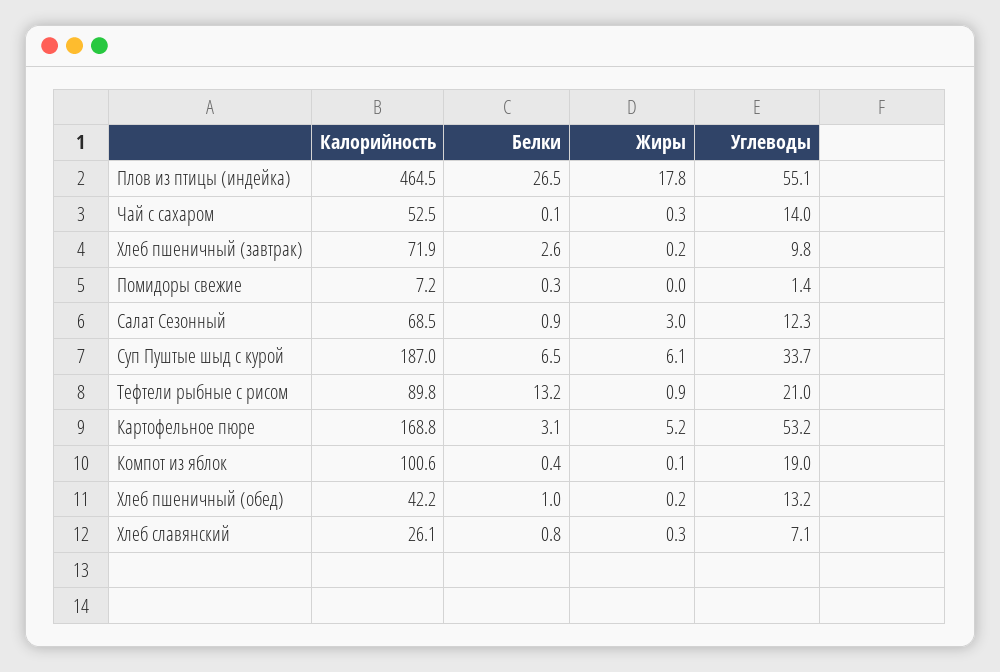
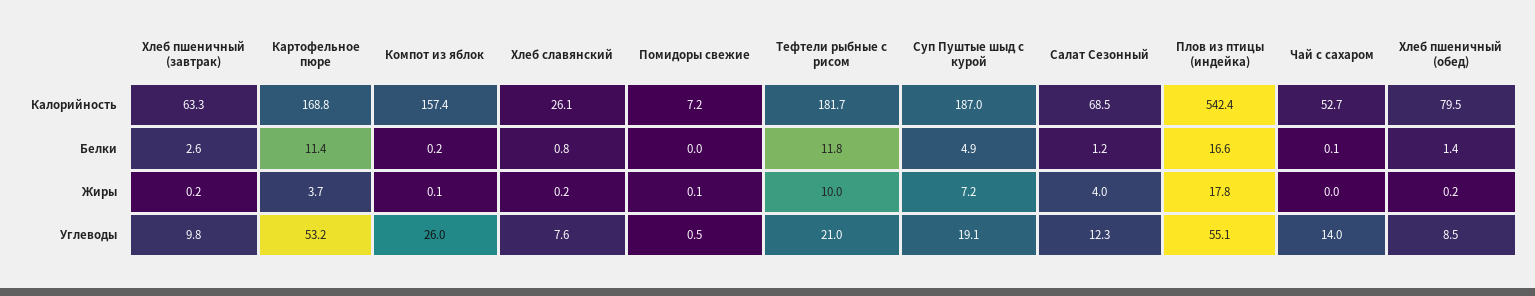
  {
    "Калорийность": {
-     "Плов из птицы (индейка)": 464.5,
+     "Плов из птицы (индейка)": 542.4,
-     "Чай с сахаром": 52.5,
+     "Чай с сахаром": 52.7,
-     "Хлеб пшеничный (завтрак)": 71.9,
+     "Хлеб пшеничный (завтрак)": 63.3,
      "Помидоры свежие": 7.2,
      "Салат Сезонный": 68.5,
      "Суп Пуштые шыд с курой": 187,
-     "Тефтели рыбные с рисом": 89.8,
+     "Тефтели рыбные с рисом": 181.7,
      "Картофельное пюре": 168.8,
-     "Компот из яблок": 100.6,
+     "Компот из яблок": 157.4,
-     "Хлеб пшеничный (обед)": 42.2,
+     "Хлеб пшеничный (обед)": 79.5,
      "Хлеб славянский": 26.1
    },
    "Белки": {
-     "Плов из птицы (индейка)": 26.5,
+     "Плов из птицы (индейка)": 16.6,
      "Чай с сахаром": 0.1,
      "Хлеб пшеничный (завтрак)": 2.6,
-     "Помидоры свежие": 0.3,
+     "Помидоры свежие": 0,
-     "Салат Сезонный": 0.9,
+     "Салат Сезонный": 1.2,
-     "Суп Пуштые шыд с курой": 6.5,
+     "Суп Пуштые шыд с курой": 4.9,
-     "Тефтели рыбные с рисом": 13.2,
+     "Тефтели рыбные с рисом": 11.8,
-     "Картофельное пюре": 3.1,
+     "Картофельное пюре": 11.4,
-     "Компот из яблок": 0.4,
+     "Компот из яблок": 0.2,
-     "Хлеб пшеничный (обед)": 1,
+     "Хлеб пшеничный (обед)": 1.4,
      "Хлеб славянский": 0.8
    },
    "Жиры": {
      "Плов из птицы (индейка)": 17.8,
-     "Чай с сахаром": 0.3,
+     "Чай с сахаром": 0,
      "Хлеб пшеничный (завтрак)": 0.2,
-     "Помидоры свежие": 0,
+     "Помидоры свежие": 0.1,
-     "Салат Сезонный": 3,
+     "Салат Сезонный": 4,
-     "Суп Пуштые шыд с курой": 6.1,
+     "Суп Пуштые шыд с курой": 7.2,
-     "Тефтели рыбные с рисом": 0.9,
+     "Тефтели рыбные с рисом": 10,
-     "Картофельное пюре": 5.2,
+     "Картофельное пюре": 3.7,
      "Компот из яблок": 0.1,
      "Хлеб пшеничный (обед)": 0.2,
-     "Хлеб славянский": 0.3
+     "Хлеб славянский": 0.2
    },
    "Углеводы": {
      "Плов из птицы (индейка)": 55.1,
      "Чай с сахаром": 14,
      "Хлеб пшеничный (завтрак)": 9.8,
-     "Помидоры свежие": 1.4,
+     "Помидоры свежие": 0.5,
      "Салат Сезонный": 12.3,
-     "Суп Пуштые шыд с курой": 33.7,
+     "Суп Пуштые шыд с курой": 19.1,
      "Тефтели рыбные с рисом": 21,
      "Картофельное пюре": 53.2,
-     "Компот из яблок": 19,
+     "Компот из яблок": 26,
-     "Хлеб пшеничный (обед)": 13.2,
+     "Хлеб пшеничный (обед)": 8.5,
-     "Хлеб славянский": 7.1
+     "Хлеб славянский": 7.6
    }
  }

